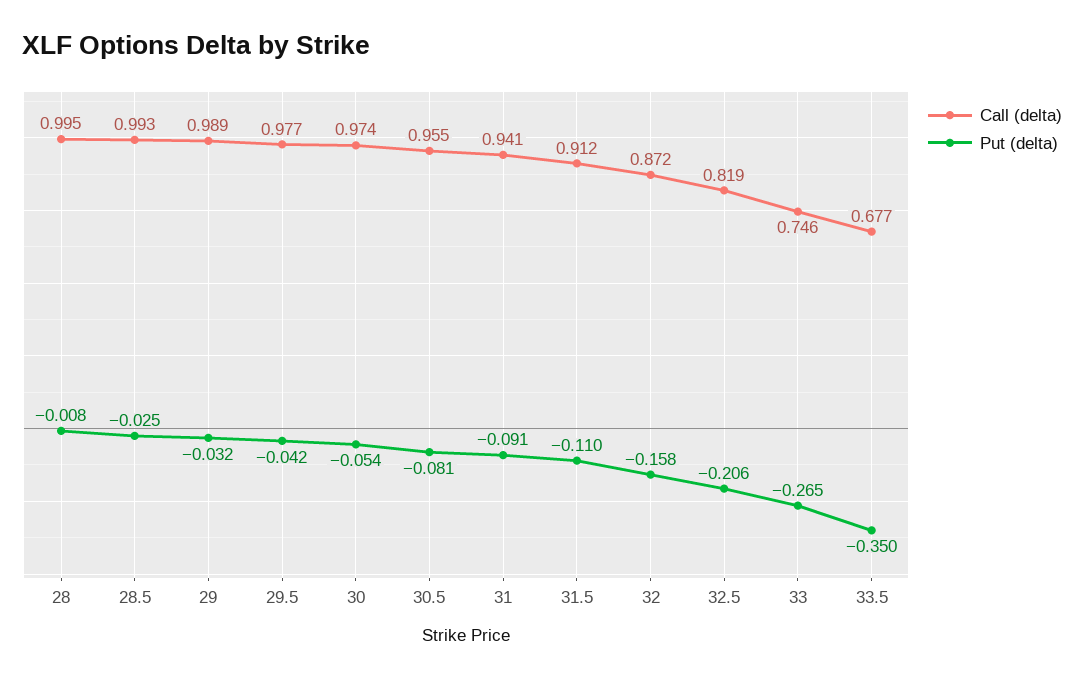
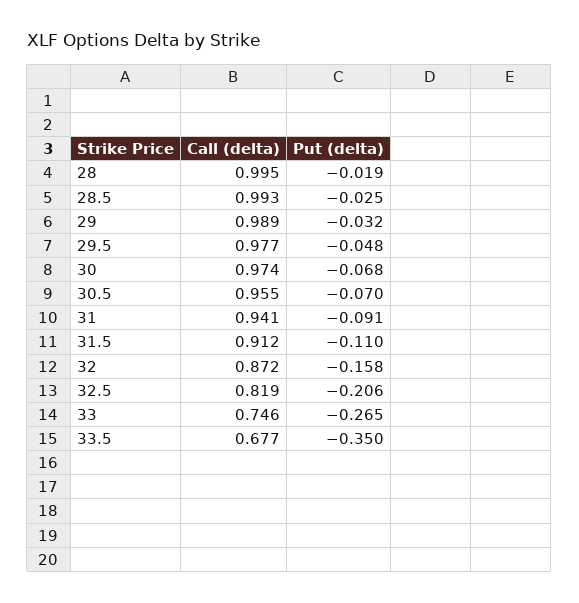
  {
    "Call (delta)": {
      "28": 0.995,
      "28.5": 0.993,
      "29": 0.989,
      "29.5": 0.977,
      "30": 0.974,
      "30.5": 0.955,
      "31": 0.941,
      "31.5": 0.912,
      "32": 0.872,
      "32.5": 0.819,
      "33": 0.746,
      "33.5": 0.677
    },
    "Put (delta)": {
-     "28": -0.008,
+     "28": -0.019,
      "28.5": -0.025,
      "29": -0.032,
-     "29.5": -0.042,
+     "29.5": -0.048,
-     "30": -0.054,
+     "30": -0.068,
-     "30.5": -0.081,
+     "30.5": -0.07,
      "31": -0.091,
      "31.5": -0.11,
      "32": -0.158,
      "32.5": -0.206,
      "33": -0.265,
      "33.5": -0.35
    }
  }

